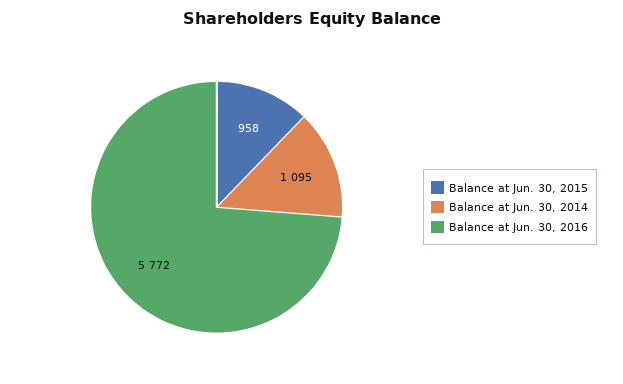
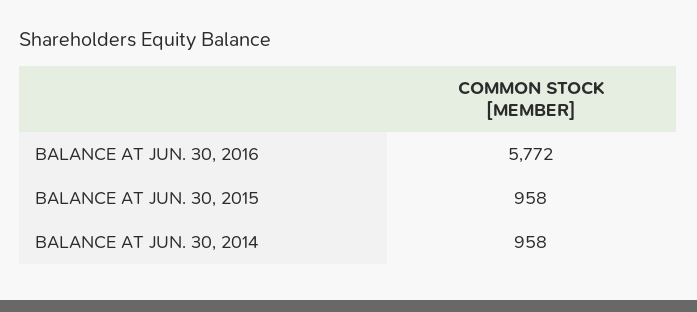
  {
    "Balance at Jun. 30, 2015": 958,
-   "Balance at Jun. 30, 2014": 1095,
+   "Balance at Jun. 30, 2014": 958,
    "Balance at Jun. 30, 2016": 5772
  }

